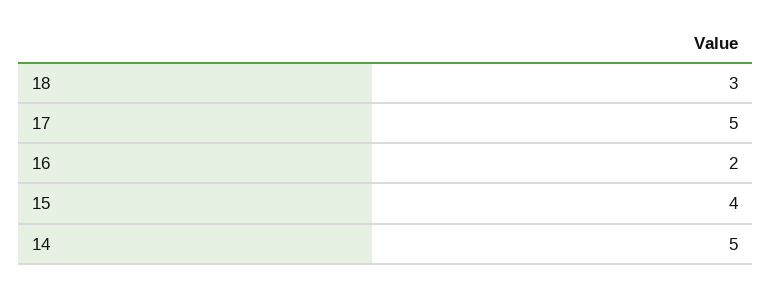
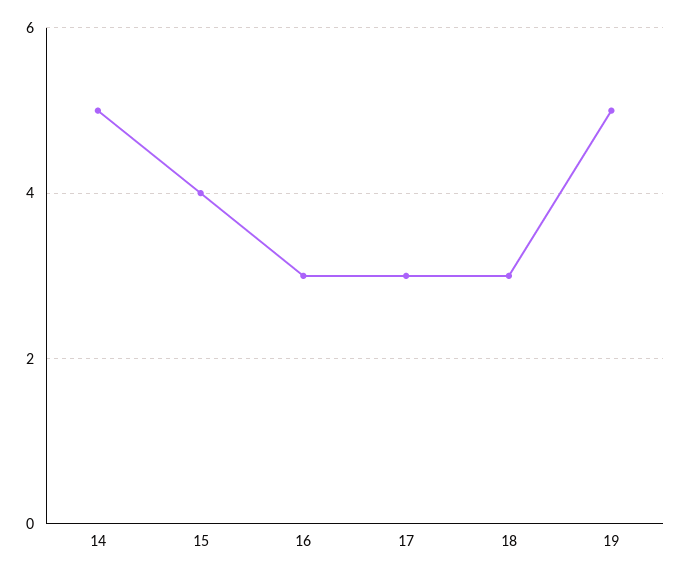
  {
    "18": 3,
-   "17": 5,
+   "17": 3,
-   "16": 2,
+   "16": 3,
    "15": 4,
-   "14": 5
+   "14": 5,
+   "19": 5
  }

